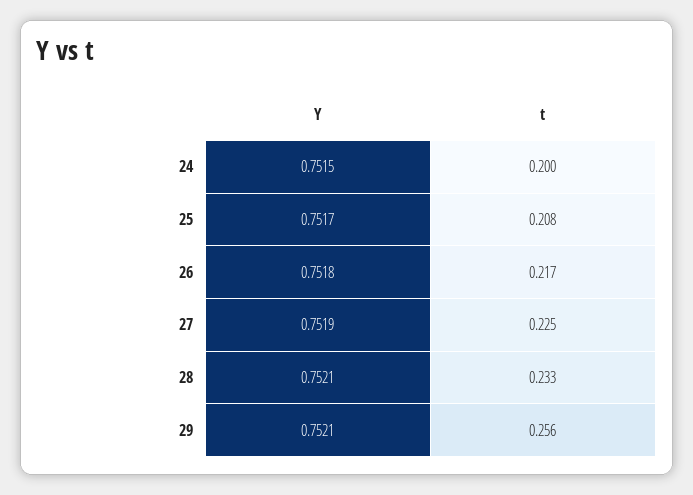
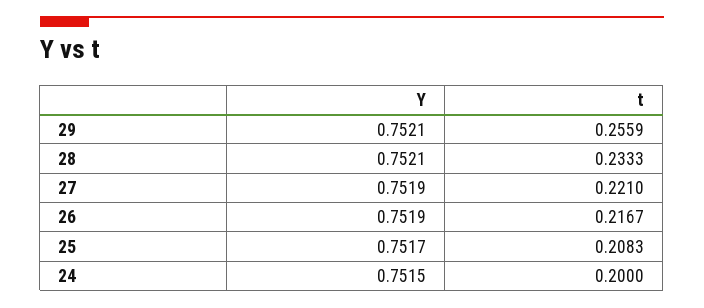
  {
    "Y": {
      "24": 0.7515,
      "25": 0.7517,
-     "26": 0.7518,
+     "26": 0.7519,
      "27": 0.7519,
      "28": 0.7521,
      "29": 0.7521
    },
    "t": {
      "24": 0.2,
      "25": 0.2083,
      "26": 0.2167,
-     "27": 0.225,
+     "27": 0.221,
      "28": 0.2333,
      "29": 0.2559
    }
  }

